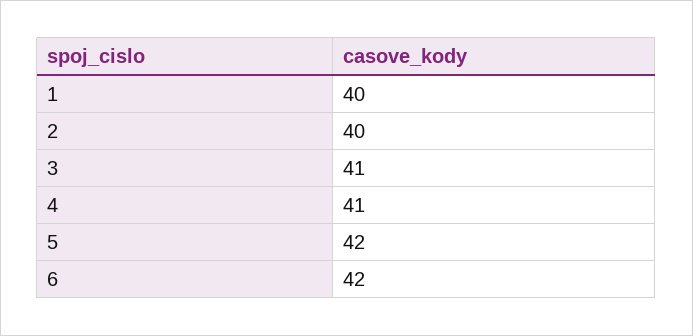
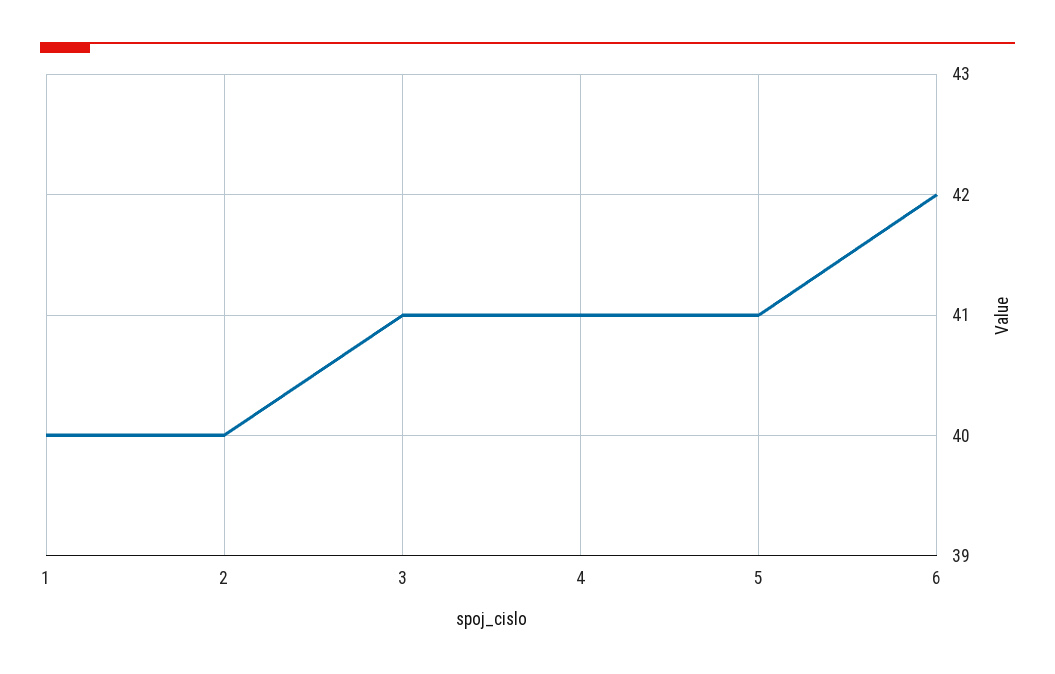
  {
    "1": 40,
    "2": 40,
    "3": 41,
    "4": 41,
-   "5": 42,
+   "5": 41,
    "6": 42
  }

